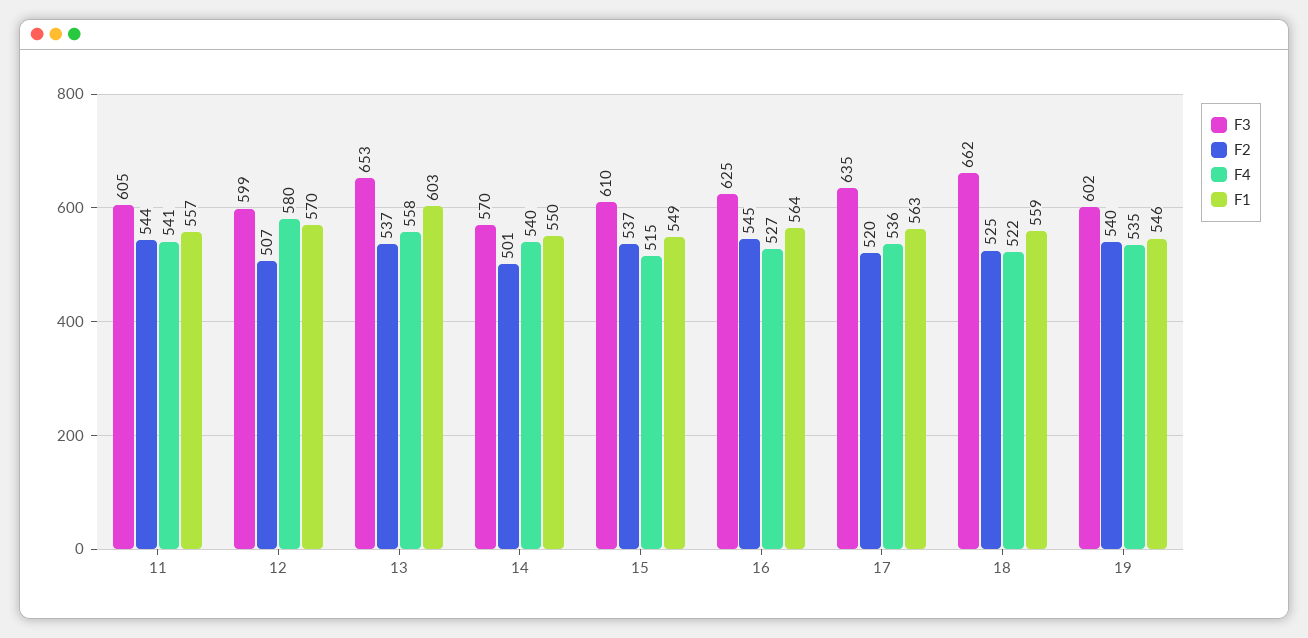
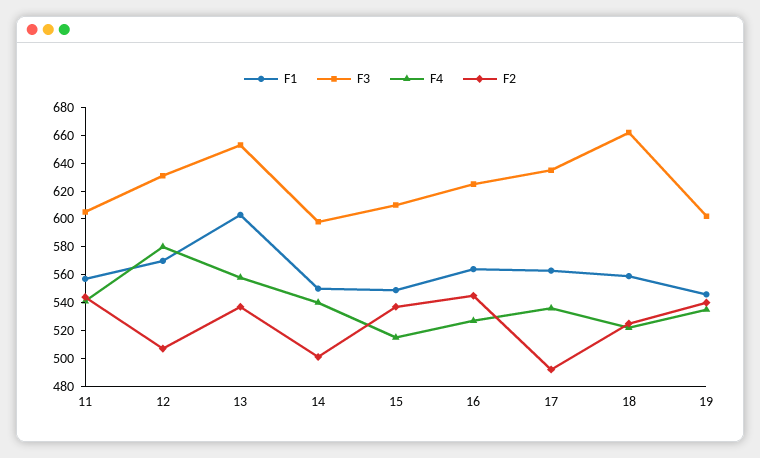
  {
    "F3": {
      "11": 605,
-     "12": 599,
+     "12": 630,
      "13": 653,
-     "14": 570,
+     "14": 600,
      "15": 610,
      "16": 625,
      "17": 635,
      "18": 662,
      "19": 602
    },
    "F2": {
      "11": 544,
      "12": 507,
      "13": 537,
      "14": 501,
      "15": 537,
      "16": 545,
-     "17": 520,
+     "17": 490,
      "18": 525,
      "19": 540
    },
    "F4": {
      "11": 541,
      "12": 580,
      "13": 558,
      "14": 540,
      "15": 515,
      "16": 527,
      "17": 536,
      "18": 522,
      "19": 535
    },
    "F1": {
      "11": 557,
      "12": 570,
      "13": 603,
      "14": 550,
      "15": 549,
      "16": 564,
      "17": 563,
      "18": 559,
      "19": 546
    }
  }

